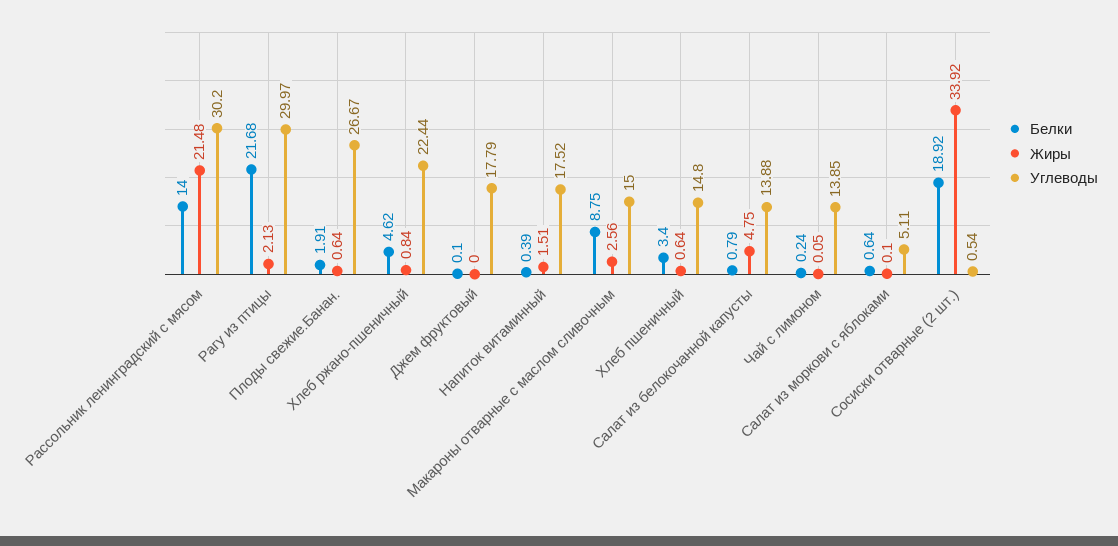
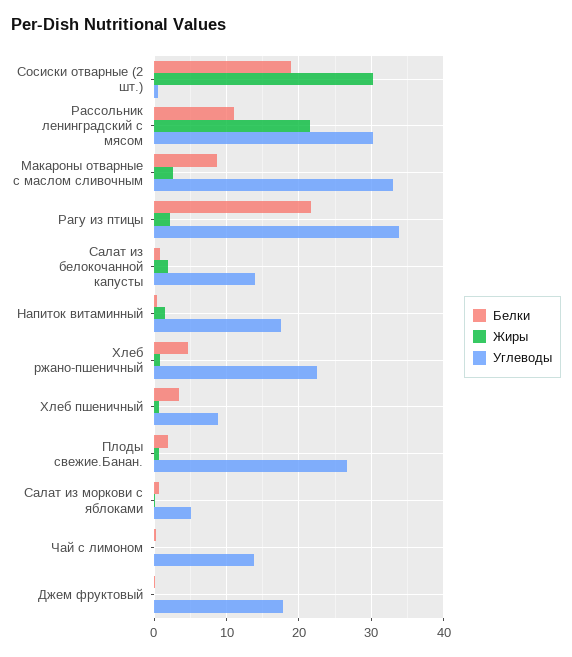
  {
    "Белки": {
-     "Рассольник ленинградский с мясом": 14,
+     "Рассольник ленинградский с мясом": 11,
      "Рагу из птицы": 21.68,
      "Плоды свежие.Банан.": 1.91,
      "Хлеб ржано-пшеничный": 4.62,
      "Джем фруктовый": 0.1,
      "Напиток витаминный": 0.39,
      "Макароны отварные с маслом сливочным": 8.75,
      "Хлеб пшеничный": 3.4,
      "Салат из белокочанной капусты": 0.79,
      "Чай с лимоном": 0.24,
      "Салат из моркови с яблоками": 0.64,
      "Сосиски отварные (2 шт.)": 18.92
    },
    "Жиры": {
      "Рассольник ленинградский с мясом": 21.48,
      "Рагу из птицы": 2.13,
      "Плоды свежие.Банан.": 0.64,
      "Хлеб ржано-пшеничный": 0.84,
      "Джем фруктовый": 0,
      "Напиток витаминный": 1.51,
      "Макароны отварные с маслом сливочным": 2.56,
      "Хлеб пшеничный": 0.64,
-     "Салат из белокочанной капусты": 4.75,
+     "Салат из белокочанной капусты": 2,
      "Чай с лимоном": 0.05,
      "Салат из моркови с яблоками": 0.1,
-     "Сосиски отварные (2 шт.)": 33.92
+     "Сосиски отварные (2 шт.)": 30
    },
    "Углеводы": {
      "Рассольник ленинградский с мясом": 30.2,
-     "Рагу из птицы": 29.97,
+     "Рагу из птицы": 34,
      "Плоды свежие.Банан.": 26.67,
      "Хлеб ржано-пшеничный": 22.44,
      "Джем фруктовый": 17.79,
      "Напиток витаминный": 17.52,
-     "Макароны отварные с маслом сливочным": 15,
+     "Макароны отварные с маслом сливочным": 33,
-     "Хлеб пшеничный": 14.8,
+     "Хлеб пшеничный": 9,
      "Салат из белокочанной капусты": 13.88,
      "Чай с лимоном": 13.85,
      "Салат из моркови с яблоками": 5.11,
      "Сосиски отварные (2 шт.)": 0.54
    }
  }

